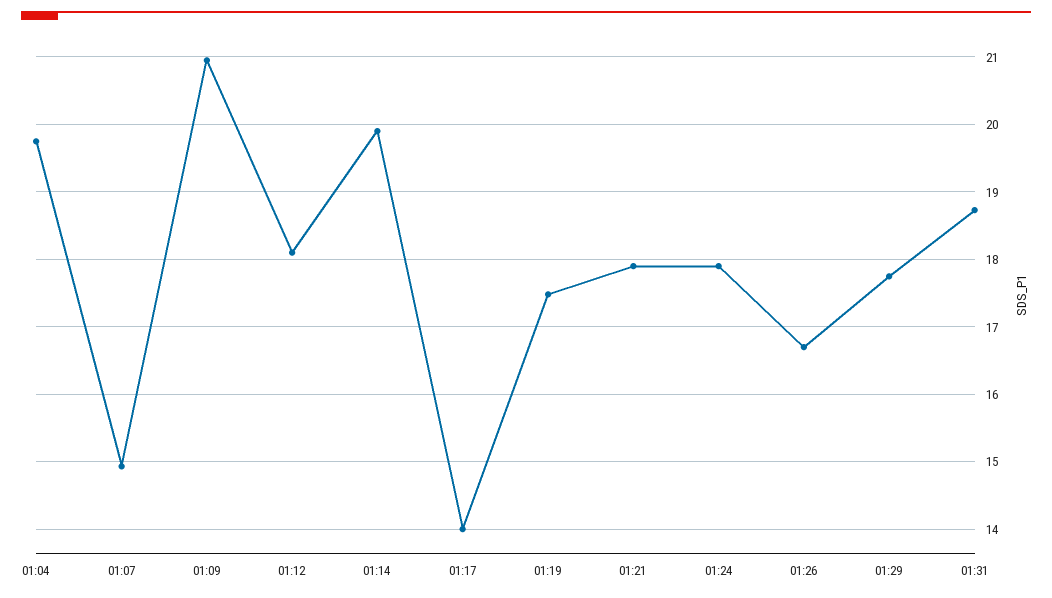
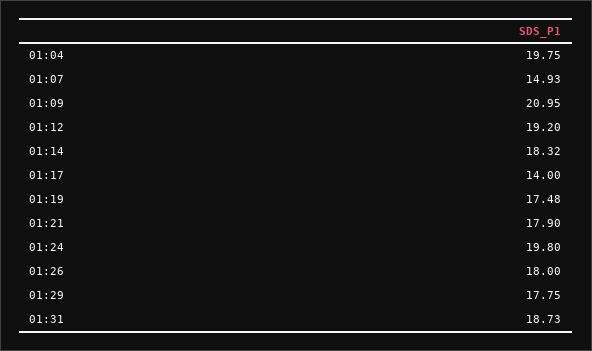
  {
    "01:04": 19.75,
    "01:07": 14.93,
    "01:09": 20.95,
-   "01:12": 18.1,
+   "01:12": 19.2,
-   "01:14": 19.9,
+   "01:14": 18.32,
    "01:17": 14,
    "01:19": 17.48,
    "01:21": 17.9,
-   "01:24": 17.9,
+   "01:24": 19.8,
-   "01:26": 16.7,
+   "01:26": 18,
    "01:29": 17.75,
    "01:31": 18.73
  }

